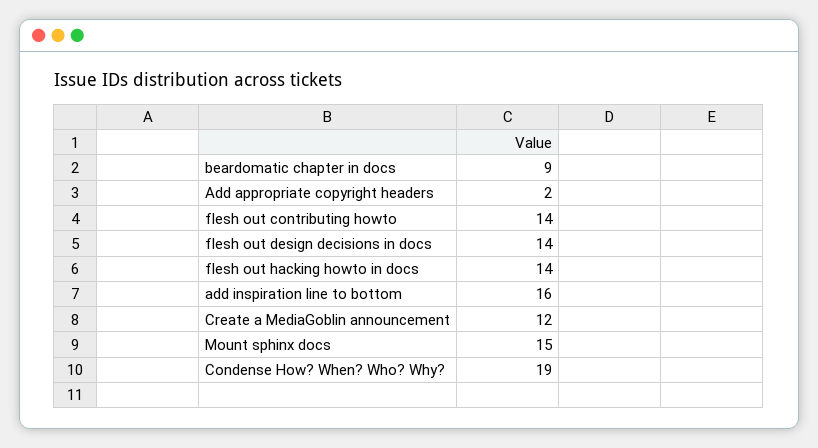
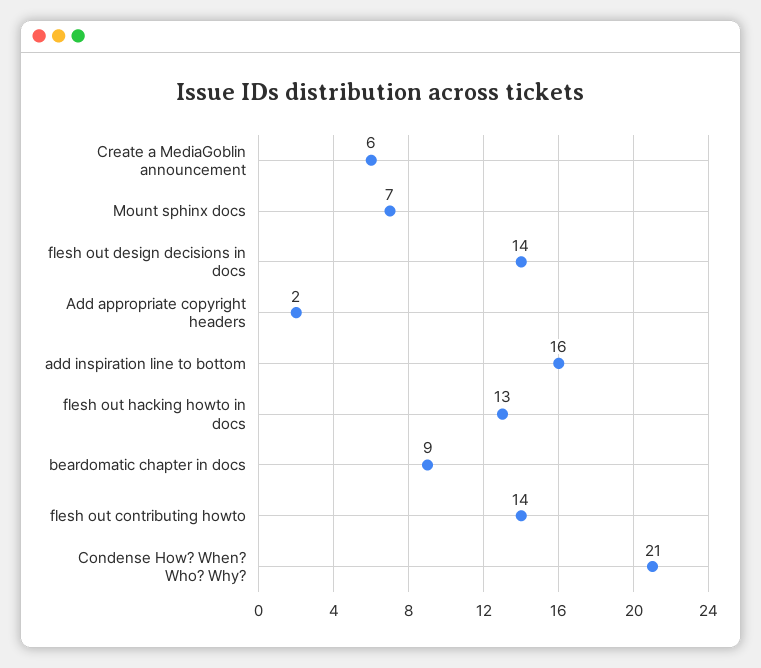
  {
    "beardomatic chapter in docs": 9,
    "Add appropriate copyright headers": 2,
    "flesh out contributing howto": 14,
    "flesh out design decisions in docs": 14,
-   "flesh out hacking howto in docs": 14,
+   "flesh out hacking howto in docs": 13,
    "add inspiration line to bottom": 16,
-   "Create a MediaGoblin announcement": 12,
+   "Create a MediaGoblin announcement": 6,
-   "Mount sphinx docs": 15,
+   "Mount sphinx docs": 7,
-   "Condense How? When? Who? Why?": 19
+   "Condense How? When? Who? Why?": 21
  }

